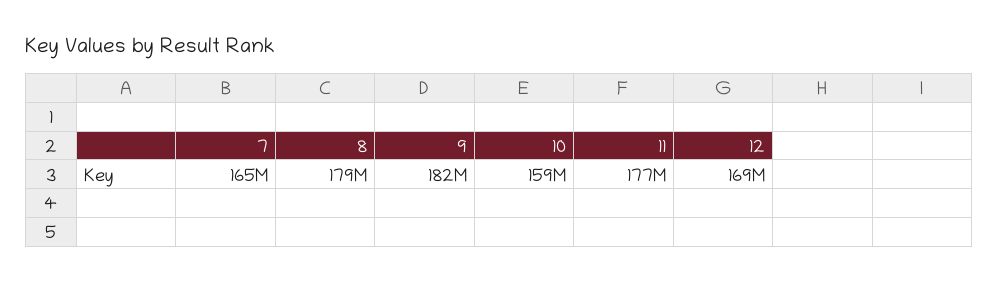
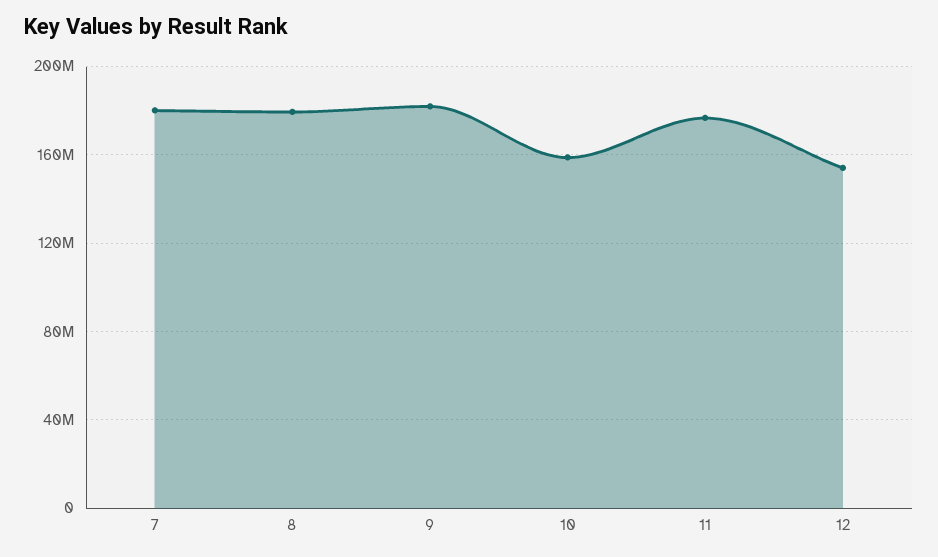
  {
-   "7": 165000000,
+   "7": 180000000,
    "8": 179000000,
    "9": 182000000,
    "10": 159000000,
    "11": 177000000,
-   "12": 169000000
+   "12": 155000000
  }

